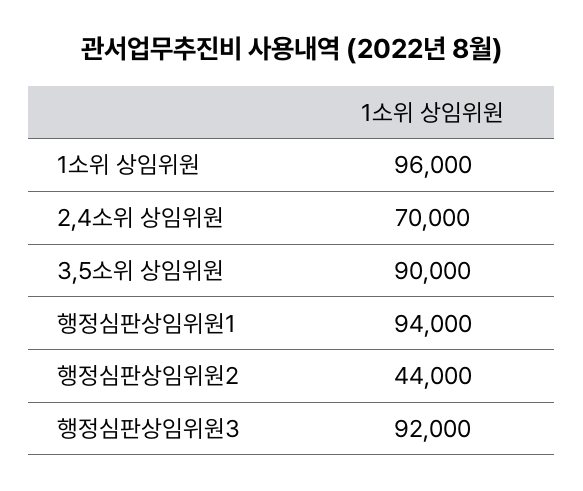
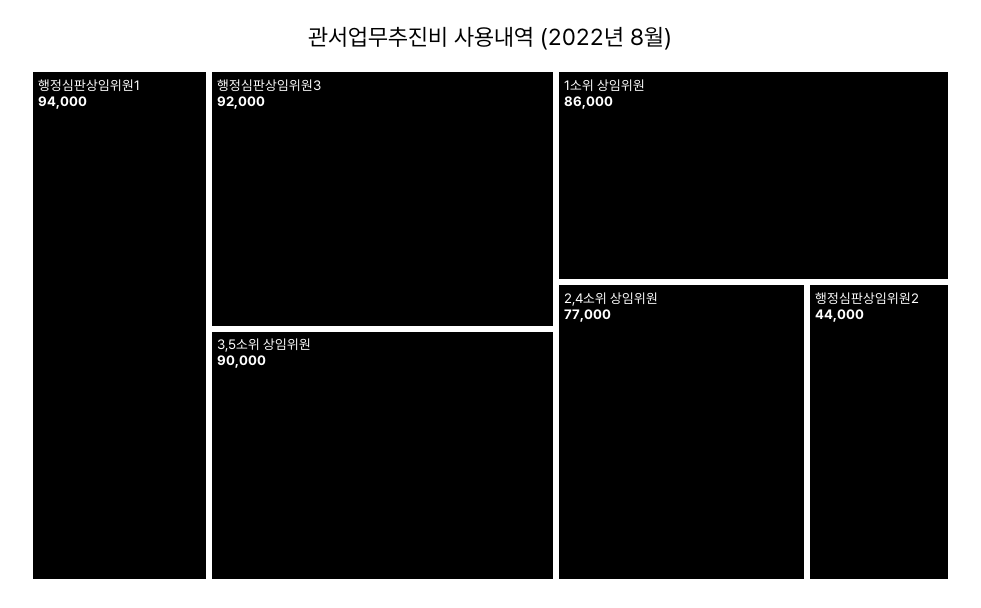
  {
-   "1소위 상임위원": 96000,
+   "1소위 상임위원": 86000,
-   "2,4소위 상임위원": 70000,
+   "2,4소위 상임위원": 77000,
    "3,5소위 상임위원": 90000,
    "행정심판상임위원1": 94000,
    "행정심판상임위원2": 44000,
    "행정심판상임위원3": 92000
  }

